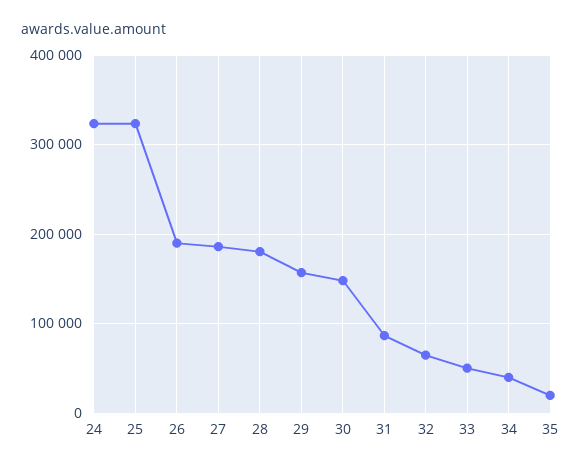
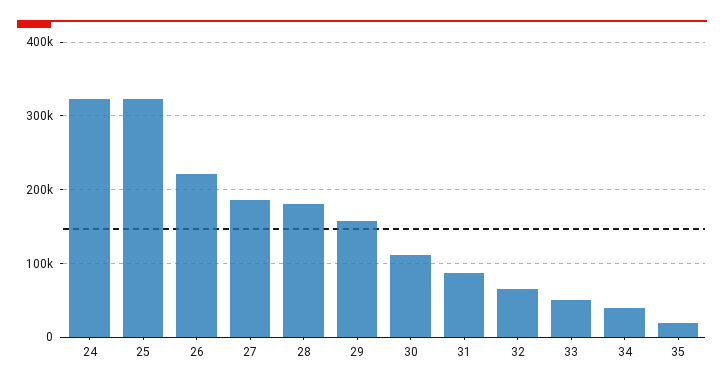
  {
    "24": 320000,
    "25": 320000,
-   "26": 190000,
+   "26": 220000,
    "27": 190000,
    "28": 180000,
    "29": 160000,
-   "30": 150000,
+   "30": 110000,
    "31": 90000,
    "32": 60000,
    "33": 50000,
    "34": 40000,
    "35": 20000
  }

